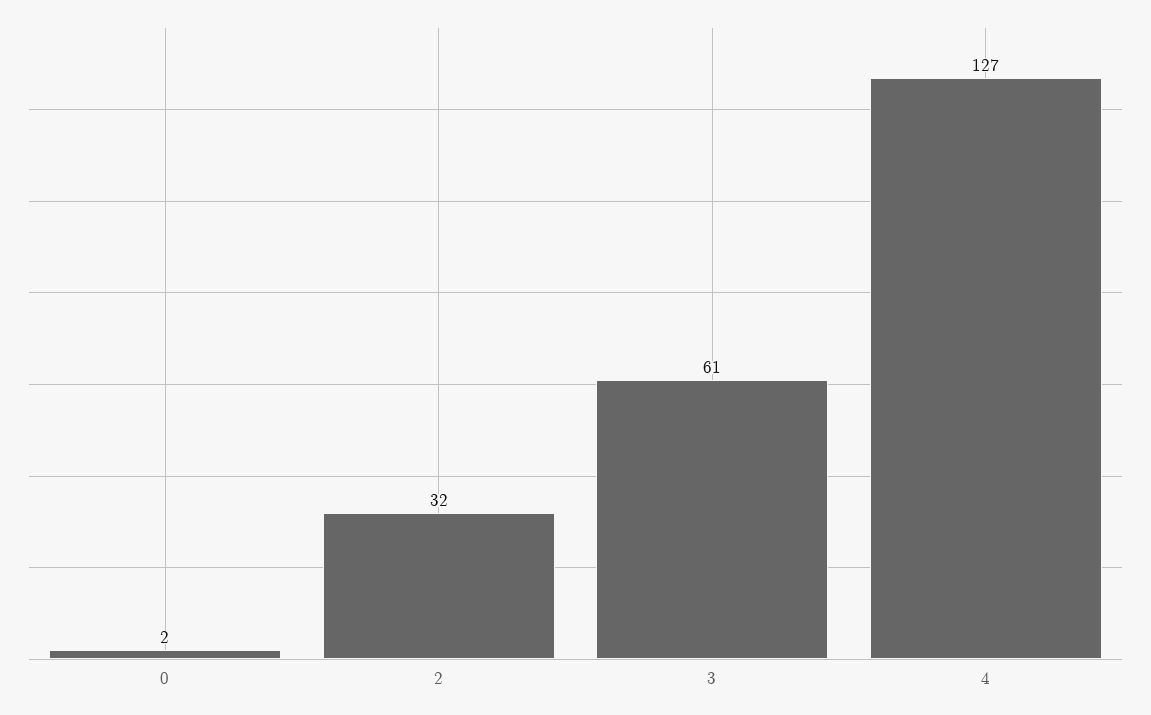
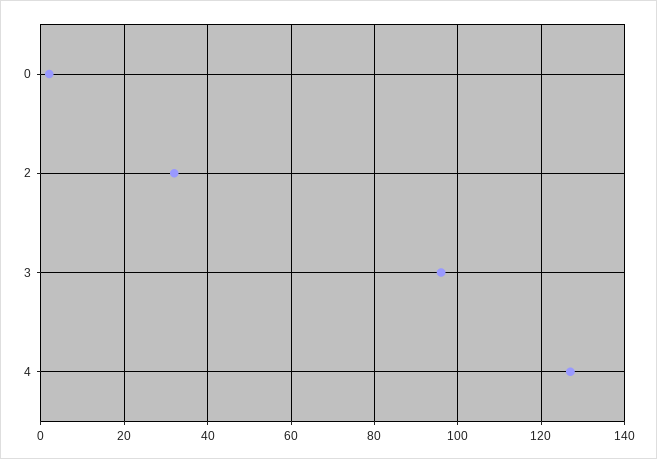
  {
    "0": 2,
    "2": 32,
-   "3": 61,
+   "3": 95,
    "4": 127
  }

